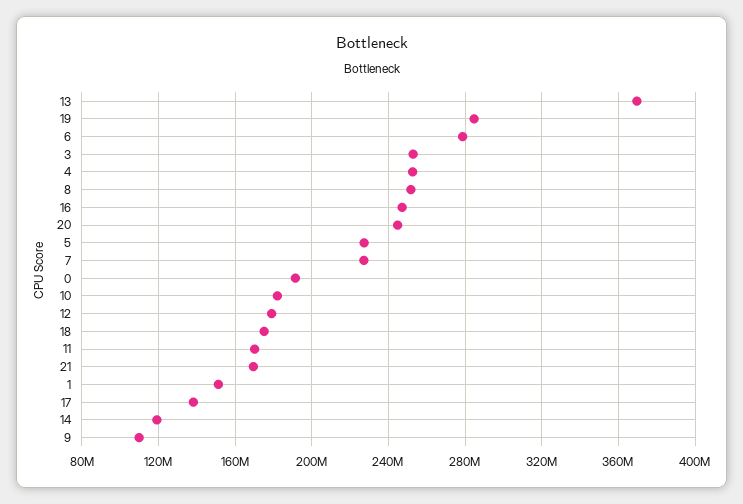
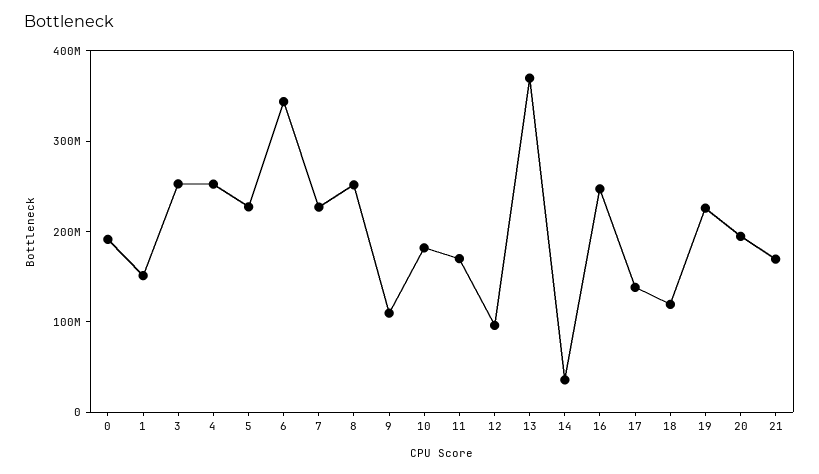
  {
    "13": 370000000,
-   "19": 285000000,
+   "19": 220000000,
-   "6": 280000000,
+   "6": 340000000,
    "3": 255000000,
    "4": 255000000,
    "8": 250000000,
    "16": 245000000,
-   "20": 245000000,
+   "20": 200000000,
    "5": 225000000,
    "7": 225000000,
    "0": 190000000,
    "10": 180000000,
-   "12": 180000000,
+   "12": 100000000,
-   "18": 175000000,
+   "18": 120000000,
    "11": 170000000,
    "21": 170000000,
    "1": 150000000,
    "17": 140000000,
-   "14": 120000000,
+   "14": 40000000,
    "9": 110000000
  }

